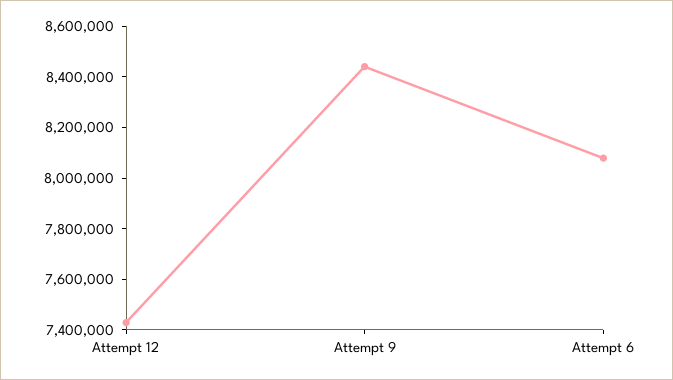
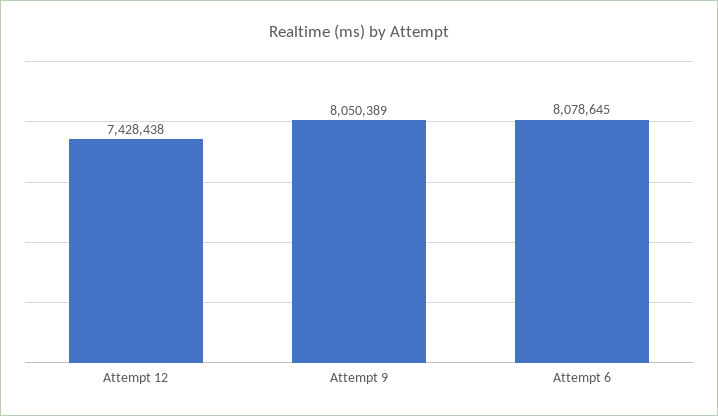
  {
    "Attempt 12": 7428438,
-   "Attempt 9": 8450000,
+   "Attempt 9": 8050389,
    "Attempt 6": 8078645
  }

